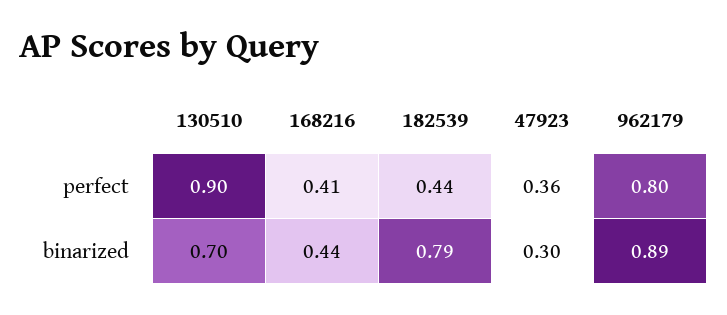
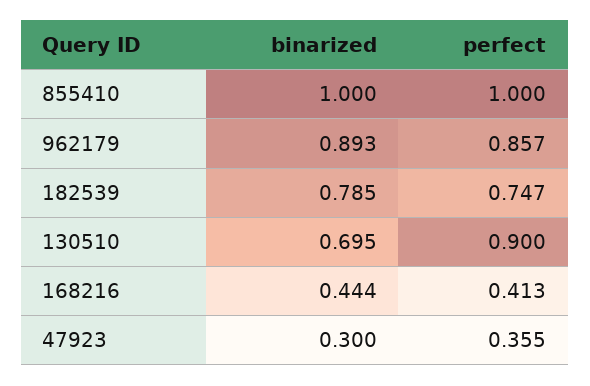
  {
    "130510": {
      "perfect": 0.9,
      "binarized": 0.695
    },
    "168216": {
      "perfect": 0.413,
      "binarized": 0.444
    },
    "182539": {
-     "perfect": 0.44,
+     "perfect": 0.747,
      "binarized": 0.785
    },
    "47923": {
      "perfect": 0.355,
      "binarized": 0.3
    },
    "962179": {
-     "perfect": 0.8,
+     "perfect": 0.857,
      "binarized": 0.893
-   }
+   },
+   "855410": {
+     "binarized": 1,
+     "perfect": 1
+   }
  }

